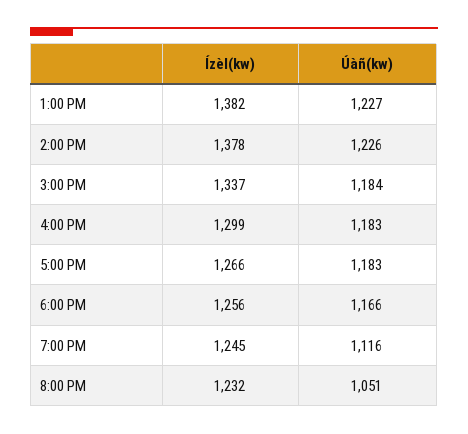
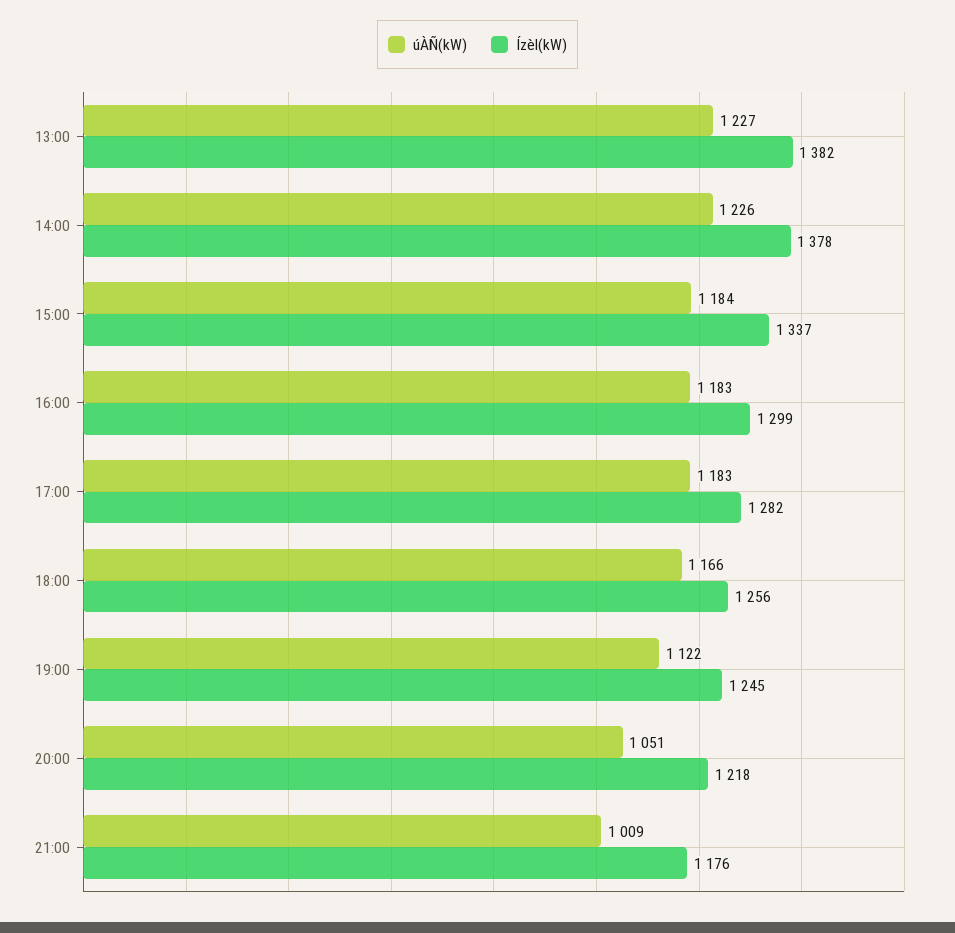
  {
    "Ízèl(kw)": {
      "1:00 PM": 1382,
      "2:00 PM": 1378,
      "3:00 PM": 1337,
      "4:00 PM": 1299,
-     "5:00 PM": 1266,
+     "5:00 PM": 1282,
      "6:00 PM": 1256,
      "7:00 PM": 1245,
-     "8:00 PM": 1232
+     "8:00 PM": 1218,
+     "21:00": 1176
    },
    "Úàñ(kw)": {
      "1:00 PM": 1227,
      "2:00 PM": 1226,
      "3:00 PM": 1184,
      "4:00 PM": 1183,
      "5:00 PM": 1183,
      "6:00 PM": 1166,
-     "7:00 PM": 1116,
+     "7:00 PM": 1122,
-     "8:00 PM": 1051
+     "8:00 PM": 1051,
+     "21:00": 1009
    }
  }

